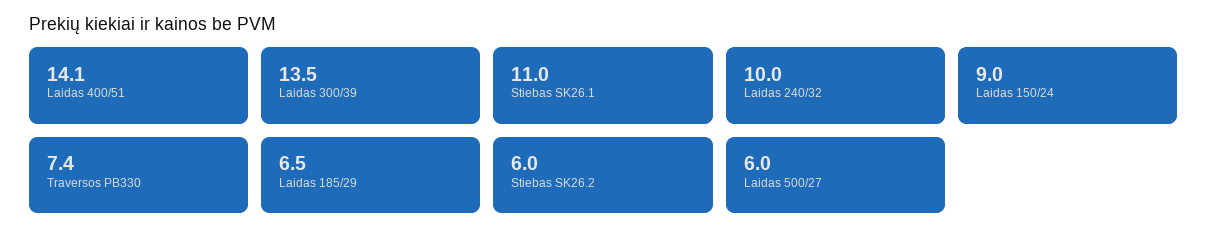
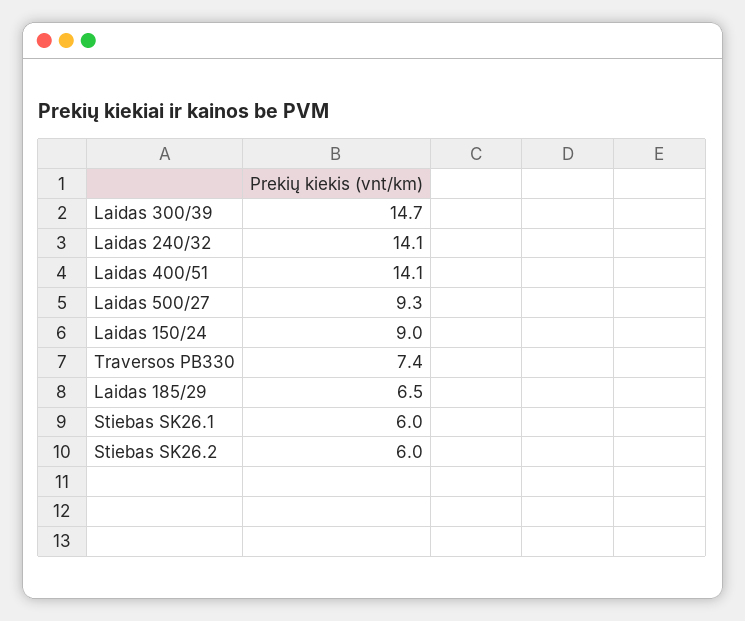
  {
    "Laidas 400/51": 14.1,
-   "Laidas 300/39": 13.5,
+   "Laidas 300/39": 14.7,
-   "Stiebas SK26.1": 11,
+   "Stiebas SK26.1": 6,
-   "Laidas 240/32": 10,
+   "Laidas 240/32": 14.1,
    "Laidas 150/24": 9,
    "Traversos PB330": 7.4,
    "Laidas 185/29": 6.5,
    "Stiebas SK26.2": 6,
-   "Laidas 500/27": 6
+   "Laidas 500/27": 9.3
  }

